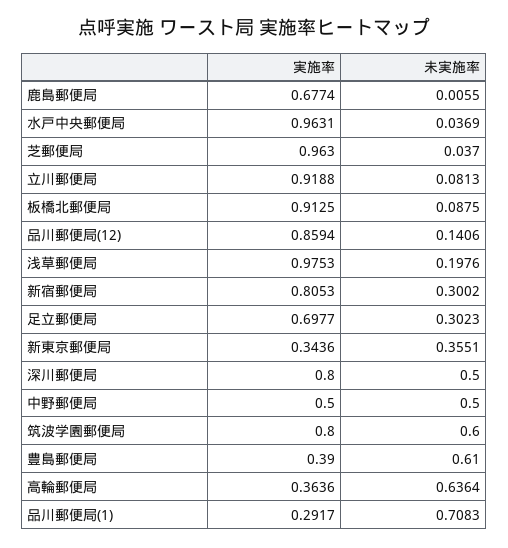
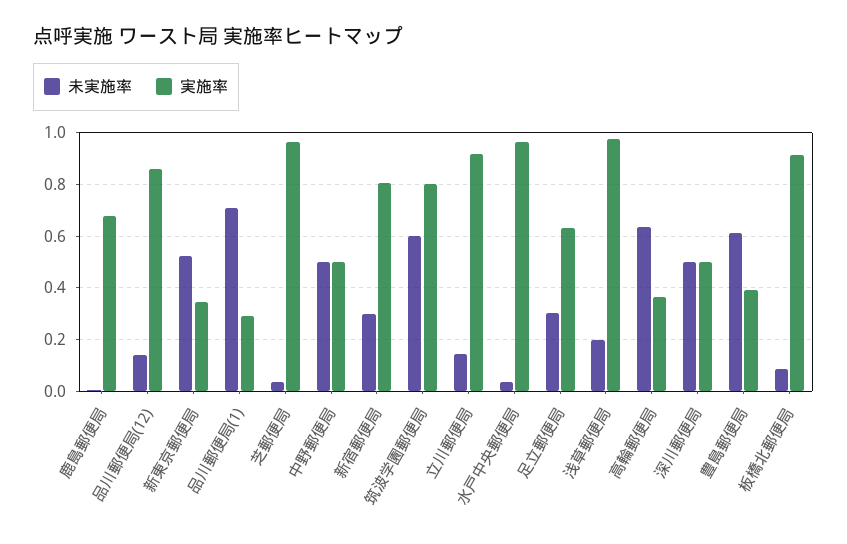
  {
    "実施率": {
      "鹿島郵便局": 0.6774,
      "水戸中央郵便局": 0.9631,
      "芝郵便局": 0.963,
      "立川郵便局": 0.9188,
      "板橋北郵便局": 0.9125,
      "品川郵便局(12)": 0.8594,
      "浅草郵便局": 0.9753,
      "新宿郵便局": 0.8053,
-     "足立郵便局": 0.6977,
+     "足立郵便局": 0.625,
      "新東京郵便局": 0.3436,
-     "深川郵便局": 0.8,
+     "深川郵便局": 0.5,
      "中野郵便局": 0.5,
      "筑波学園郵便局": 0.8,
      "豊島郵便局": 0.39,
      "高輪郵便局": 0.3636,
      "品川郵便局(1)": 0.2917
    },
    "未実施率": {
      "鹿島郵便局": 0.0055,
      "水戸中央郵便局": 0.0369,
      "芝郵便局": 0.037,
-     "立川郵便局": 0.0813,
+     "立川郵便局": 0.15,
      "板橋北郵便局": 0.0875,
      "品川郵便局(12)": 0.1406,
      "浅草郵便局": 0.1976,
      "新宿郵便局": 0.3002,
      "足立郵便局": 0.3023,
-     "新東京郵便局": 0.3551,
+     "新東京郵便局": 0.525,
      "深川郵便局": 0.5,
      "中野郵便局": 0.5,
      "筑波学園郵便局": 0.6,
      "豊島郵便局": 0.61,
      "高輪郵便局": 0.6364,
      "品川郵便局(1)": 0.7083
    }
  }

